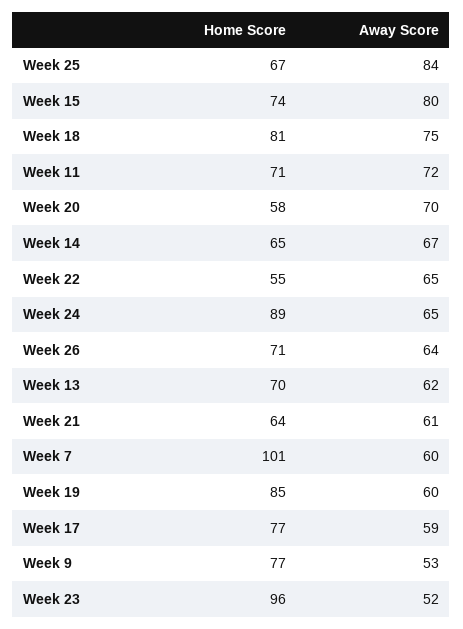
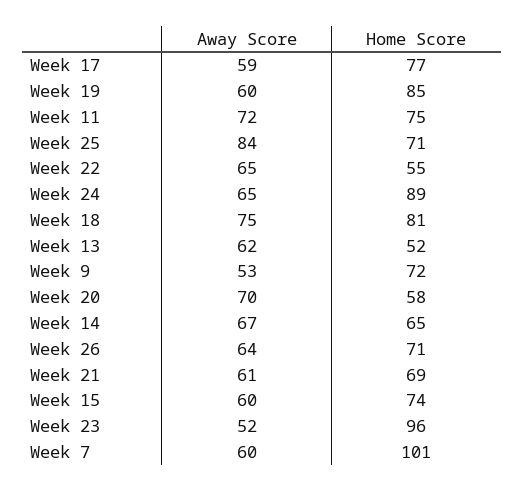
  {
    "Home Score": {
-     "Week 25": 67,
+     "Week 25": 71,
      "Week 15": 74,
      "Week 18": 81,
-     "Week 11": 71,
+     "Week 11": 75,
      "Week 20": 58,
      "Week 14": 65,
      "Week 22": 55,
      "Week 24": 89,
      "Week 26": 71,
-     "Week 13": 70,
+     "Week 13": 52,
-     "Week 21": 64,
+     "Week 21": 69,
      "Week 7": 101,
      "Week 19": 85,
      "Week 17": 77,
-     "Week 9": 77,
+     "Week 9": 72,
      "Week 23": 96
    },
    "Away Score": {
      "Week 25": 84,
-     "Week 15": 80,
+     "Week 15": 60,
      "Week 18": 75,
      "Week 11": 72,
      "Week 20": 70,
      "Week 14": 67,
      "Week 22": 65,
      "Week 24": 65,
      "Week 26": 64,
      "Week 13": 62,
      "Week 21": 61,
      "Week 7": 60,
      "Week 19": 60,
      "Week 17": 59,
      "Week 9": 53,
      "Week 23": 52
    }
  }

